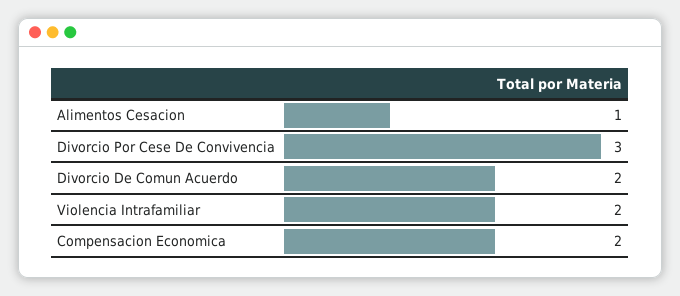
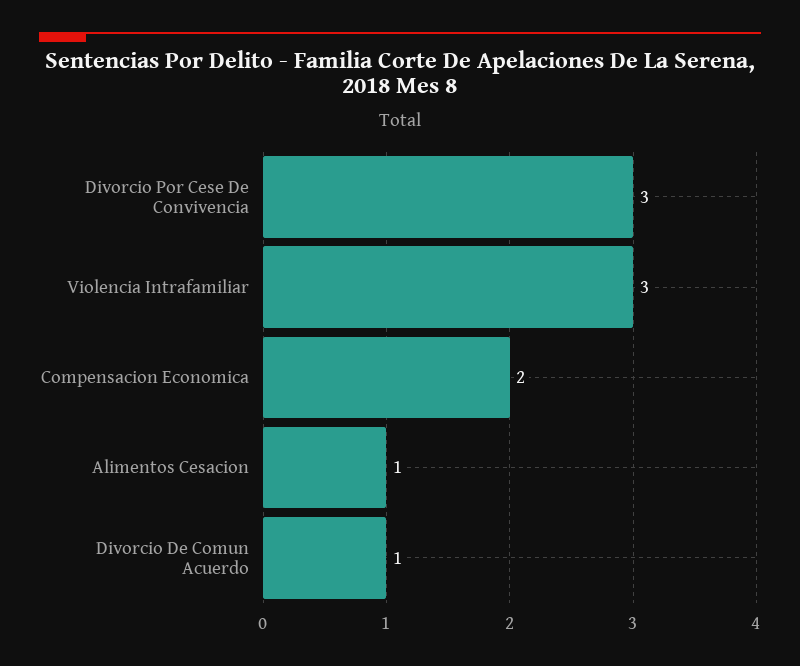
  {
    "Alimentos Cesacion": 1,
    "Divorcio Por Cese De Convivencia": 3,
-   "Divorcio De Comun Acuerdo": 2,
+   "Divorcio De Comun Acuerdo": 1,
-   "Violencia Intrafamiliar": 2,
+   "Violencia Intrafamiliar": 3,
    "Compensacion Economica": 2
  }

